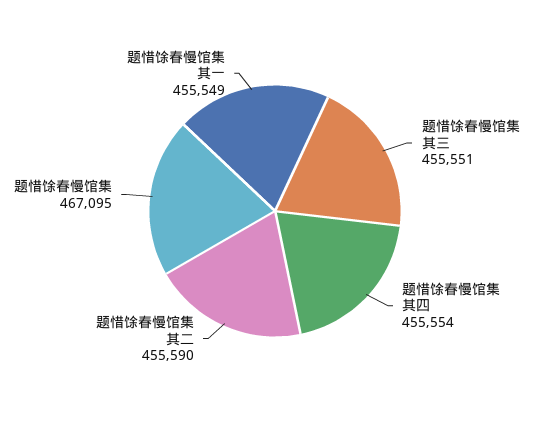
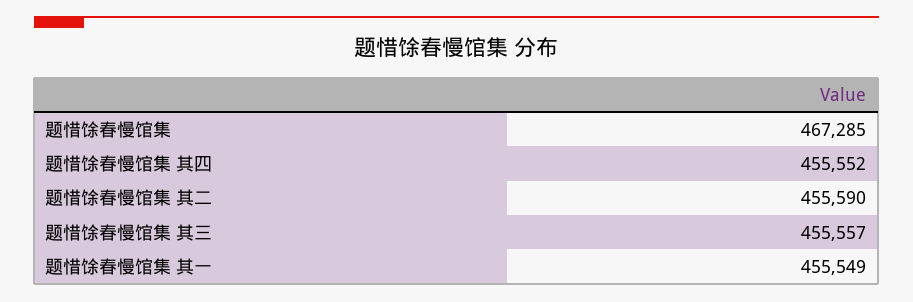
  {
-   "题惜馀春慢馆集 其三": 455551,
+   "题惜馀春慢馆集 其三": 455557,
-   "题惜馀春慢馆集 其四": 455554,
+   "题惜馀春慢馆集 其四": 455552,
    "题惜馀春慢馆集 其二": 455590,
-   "题惜馀春慢馆集": 467095,
+   "题惜馀春慢馆集": 467285,
    "题惜馀春慢馆集 其一": 455549
  }

